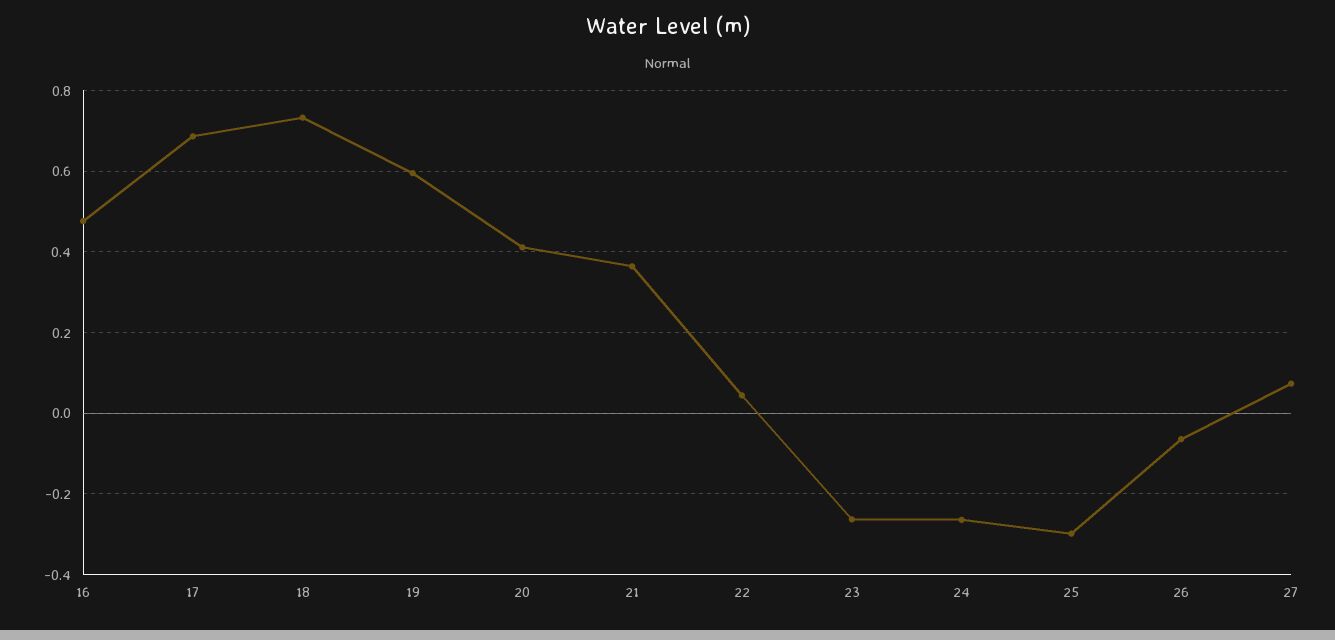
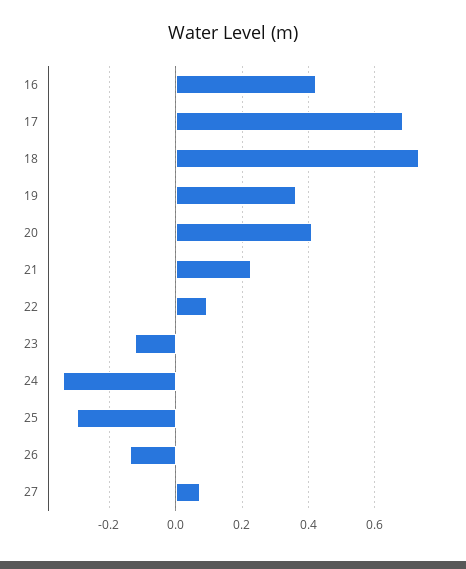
  {
-   "16": 0.48,
+   "16": 0.42,
    "17": 0.68,
    "18": 0.74,
-   "19": 0.6,
+   "19": 0.36,
    "20": 0.42,
-   "21": 0.36,
+   "21": 0.22,
-   "22": 0.04,
+   "22": 0.1,
-   "23": -0.26,
+   "23": -0.12,
-   "24": -0.26,
+   "24": -0.34,
    "25": -0.3,
-   "26": -0.06,
+   "26": -0.14,
    "27": 0.08
  }

